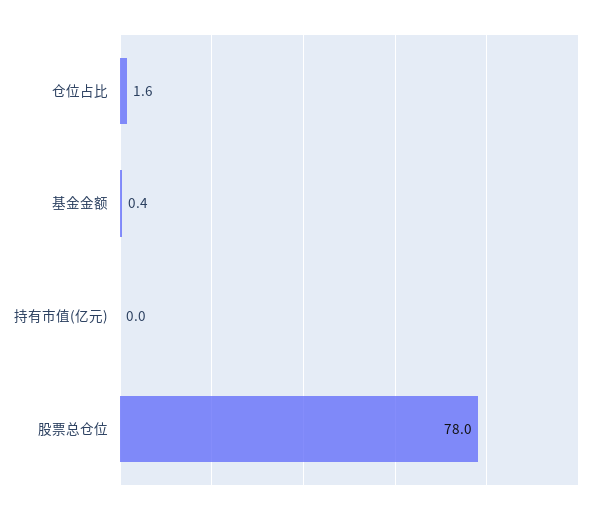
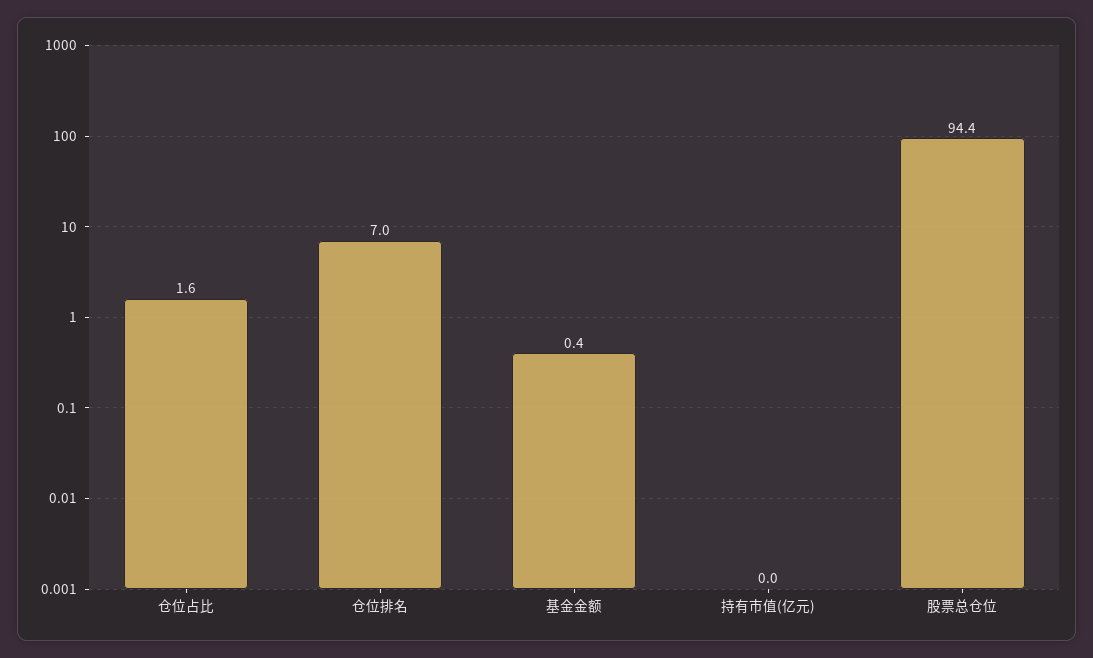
  {
    "仓位占比": 1.6,
    "基金金额": 0.4,
    "持有市值(亿元)": 0,
-   "股票总仓位": 78
+   "股票总仓位": 94.4,
+   "仓位排名": 7
  }

